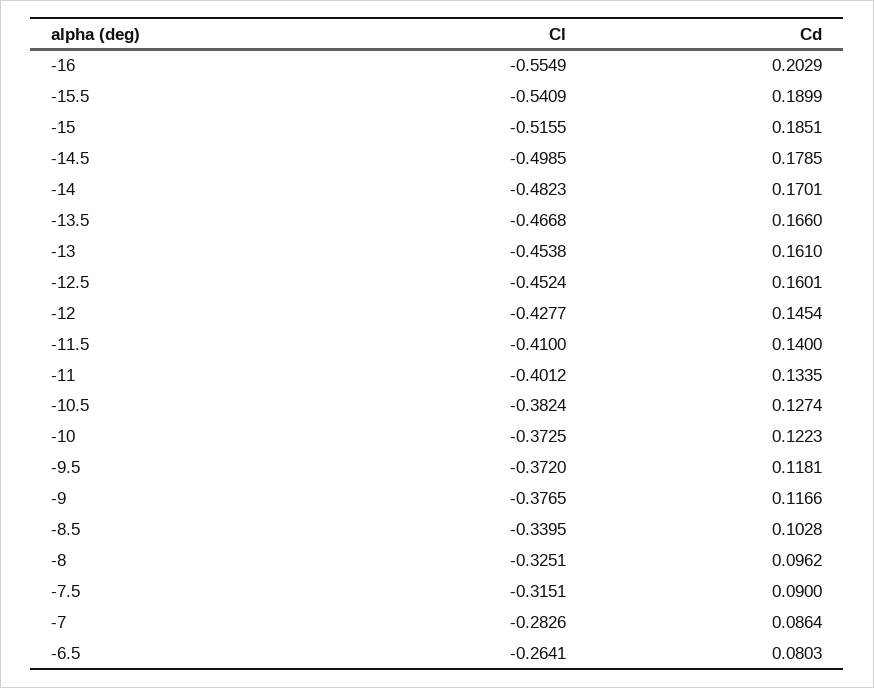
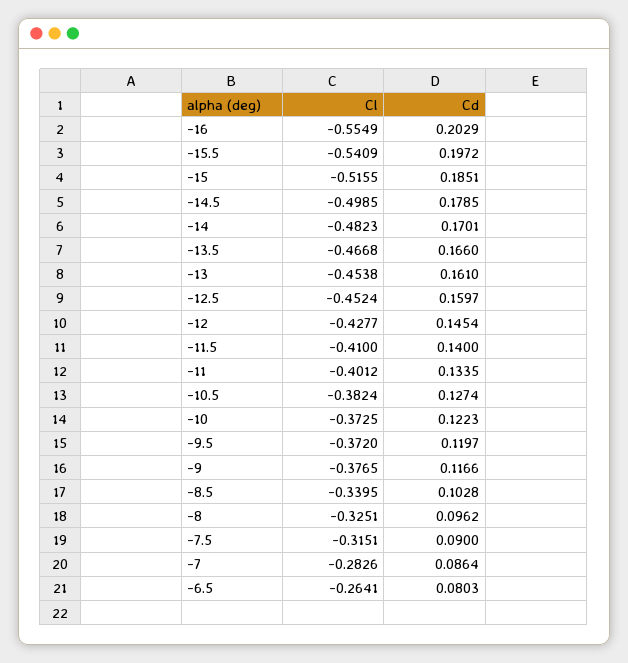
  {
    "Cl": {
      "-16": -0.5549,
      "-15.5": -0.5409,
      "-15": -0.5155,
      "-14.5": -0.4985,
      "-14": -0.4823,
      "-13.5": -0.4668,
      "-13": -0.4538,
      "-12.5": -0.4524,
      "-12": -0.4277,
      "-11.5": -0.41,
      "-11": -0.4012,
      "-10.5": -0.3824,
      "-10": -0.3725,
      "-9.5": -0.372,
      "-9": -0.3765,
      "-8.5": -0.3395,
      "-8": -0.3251,
      "-7.5": -0.3151,
      "-7": -0.2826,
      "-6.5": -0.2641
    },
    "Cd": {
      "-16": 0.2029,
-     "-15.5": 0.1899,
+     "-15.5": 0.1972,
      "-15": 0.1851,
      "-14.5": 0.1785,
      "-14": 0.1701,
      "-13.5": 0.166,
      "-13": 0.161,
-     "-12.5": 0.1601,
+     "-12.5": 0.1597,
      "-12": 0.1454,
      "-11.5": 0.14,
      "-11": 0.1335,
      "-10.5": 0.1274,
      "-10": 0.1223,
-     "-9.5": 0.1181,
+     "-9.5": 0.1197,
      "-9": 0.1166,
      "-8.5": 0.1028,
      "-8": 0.0962,
      "-7.5": 0.09,
      "-7": 0.0864,
      "-6.5": 0.0803
    }
  }

